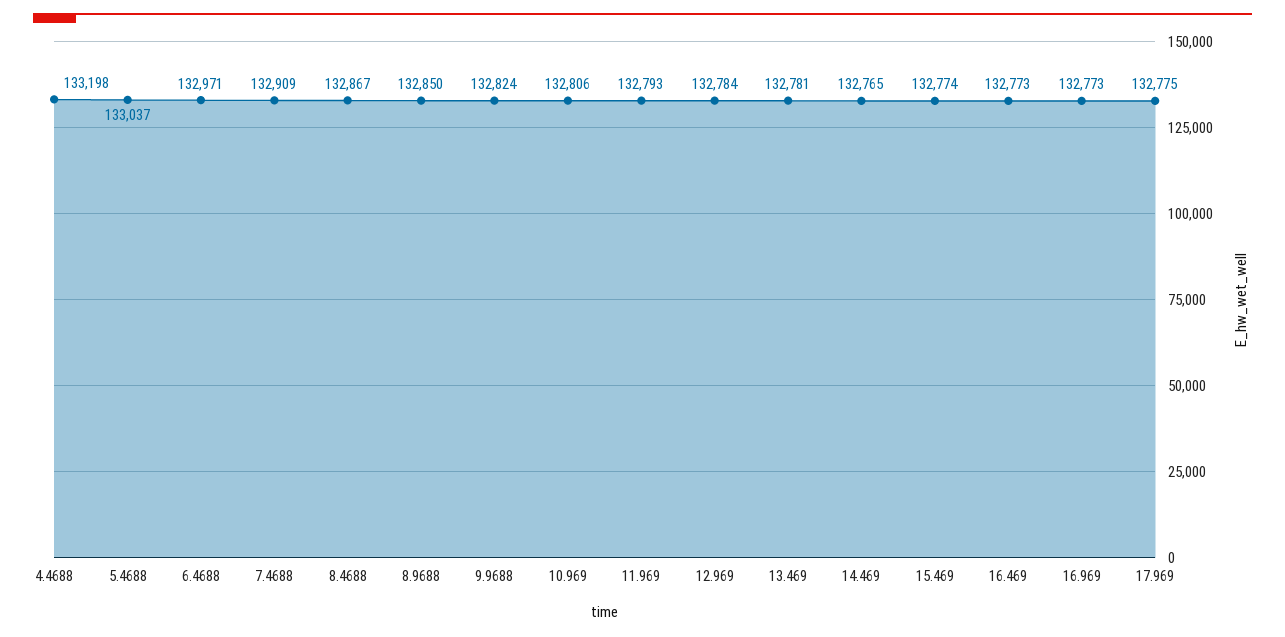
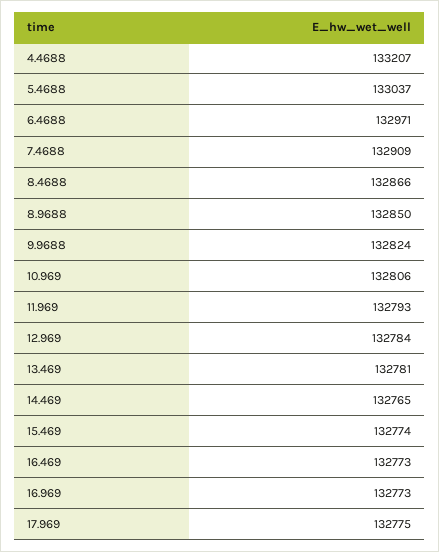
  {
-   "4.4688": 133198,
+   "4.4688": 133207,
    "5.4688": 133037,
    "6.4688": 132971,
    "7.4688": 132909,
-   "8.4688": 132867,
+   "8.4688": 132866,
    "8.9688": 132850,
    "9.9688": 132824,
    "10.969": 132806,
    "11.969": 132793,
    "12.969": 132784,
    "13.469": 132781,
    "14.469": 132765,
    "15.469": 132774,
    "16.469": 132773,
    "16.969": 132773,
    "17.969": 132775
  }

